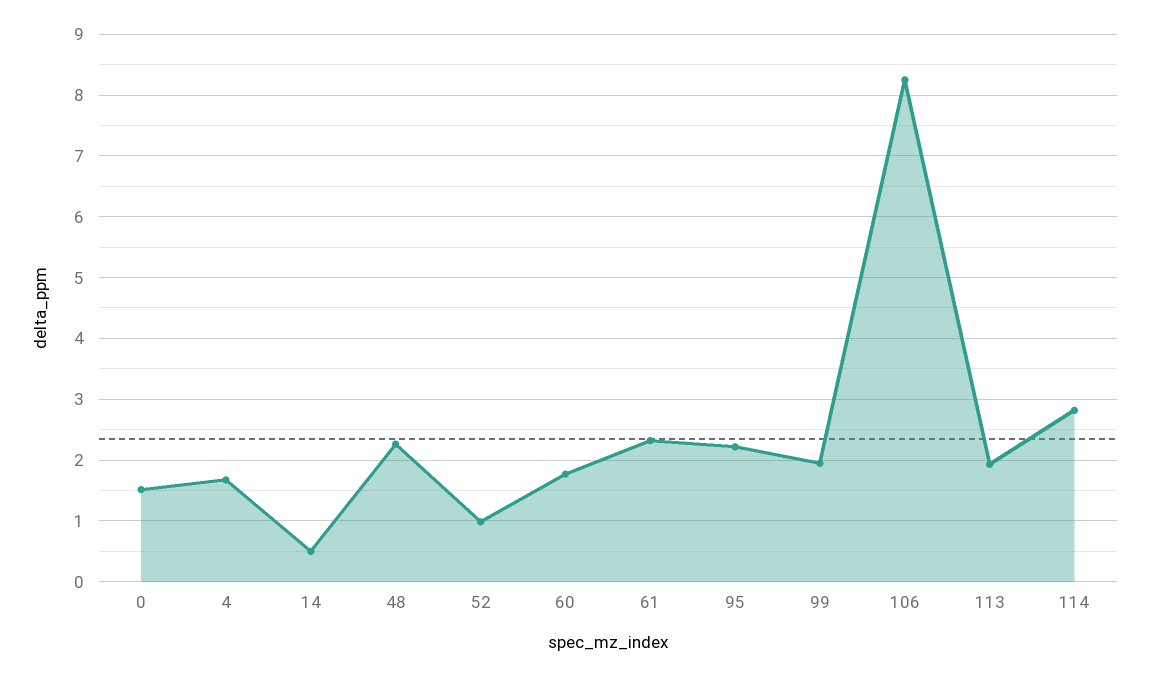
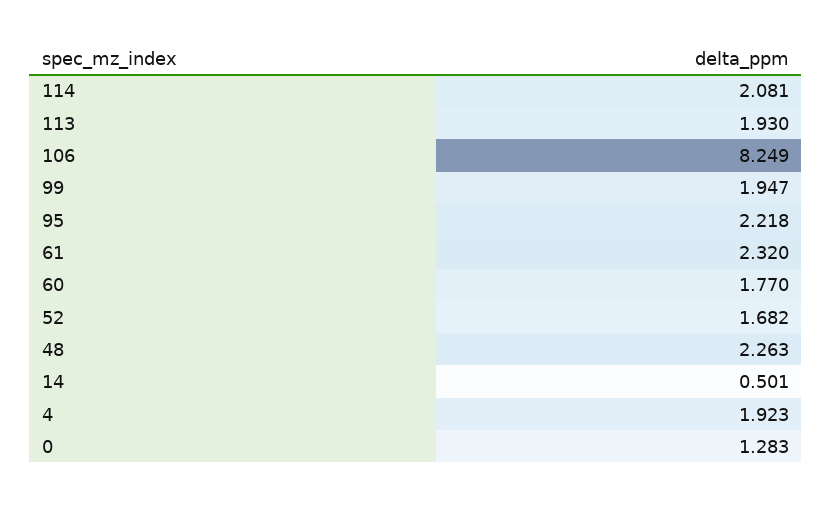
  {
-   "0": 1.5,
+   "0": 1.283,
-   "4": 1.7,
+   "4": 1.923,
    "14": 0.501,
    "48": 2.263,
-   "52": 1,
+   "52": 1.682,
    "60": 1.77,
    "61": 2.32,
    "95": 2.218,
    "99": 1.947,
    "106": 8.249,
    "113": 1.93,
-   "114": 2.8
+   "114": 2.081
  }

